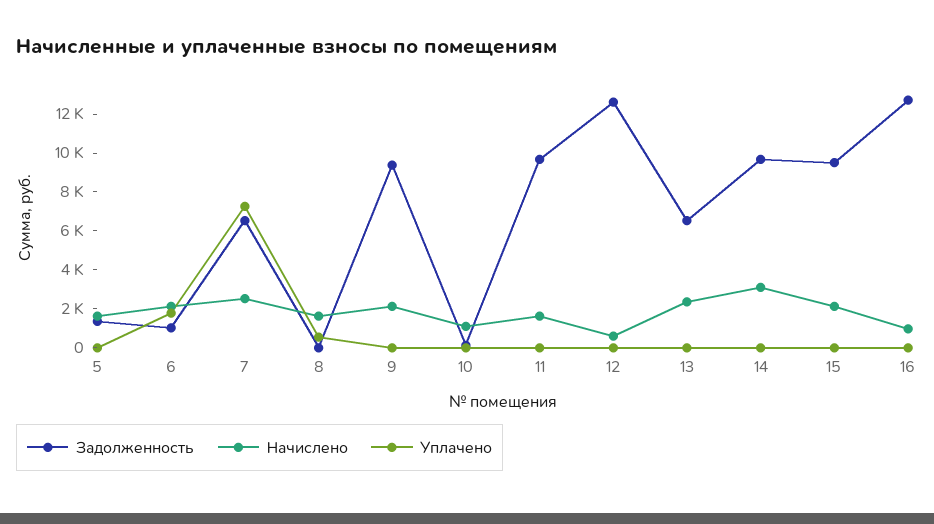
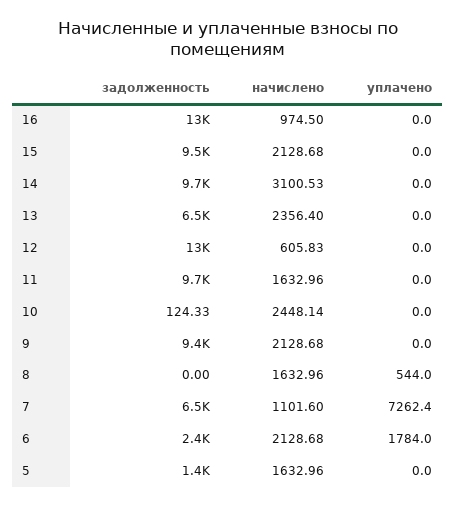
  {
    "Задолженность": {
      "5": 1400,
-     "6": 1000,
+     "6": 2400,
      "7": 6500,
      "8": 0,
      "9": 9400,
      "10": 124.33,
      "11": 9700,
      "12": 13000,
      "13": 6500,
      "14": 9700,
      "15": 9500,
      "16": 13000
    },
    "Начислено": {
      "5": 1632.96,
      "6": 2128.68,
-     "7": 2500,
+     "7": 1101.6,
      "8": 1632.96,
      "9": 2128.68,
-     "10": 1000,
+     "10": 2448.14,
      "11": 1632.96,
      "12": 605.83,
      "13": 2356.4,
      "14": 3100.53,
      "15": 2128.68,
      "16": 974.5
    },
    "Уплачено": {
      "5": 0,
      "6": 1784,
      "7": 7262.4,
      "8": 544,
      "9": 0,
      "10": 0,
      "11": 0,
      "12": 0,
      "13": 0,
      "14": 0,
      "15": 0,
      "16": 0
    }
  }

